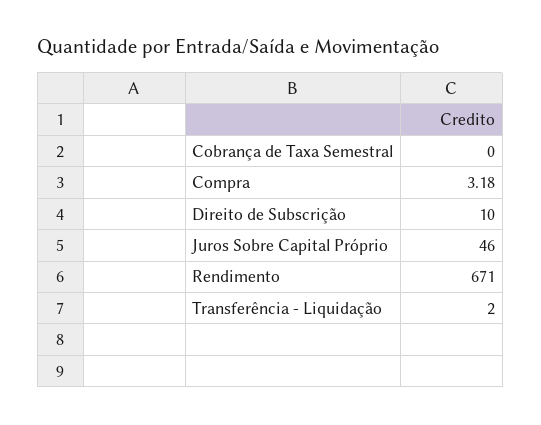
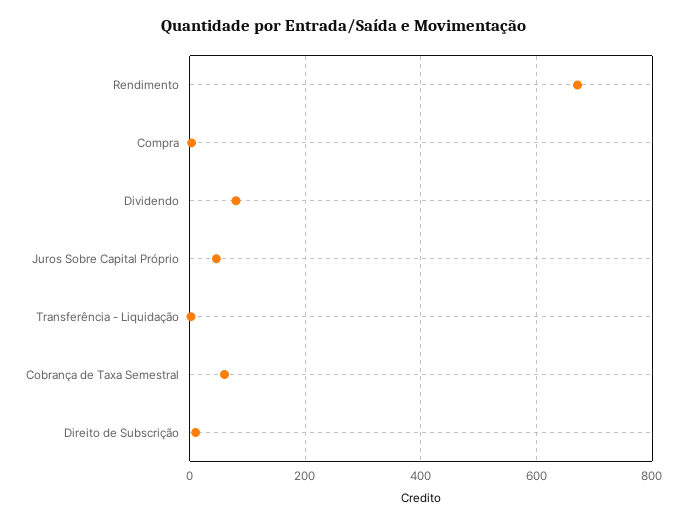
  {
-   "Cobrança de Taxa Semestral": 0,
+   "Cobrança de Taxa Semestral": 60,
    "Compra": 3.18,
    "Direito de Subscrição": 10,
    "Juros Sobre Capital Próprio": 46,
    "Rendimento": 671,
-   "Transferência - Liquidação": 2
+   "Transferência - Liquidação": 2,
+   "Dividendo": 80
  }

